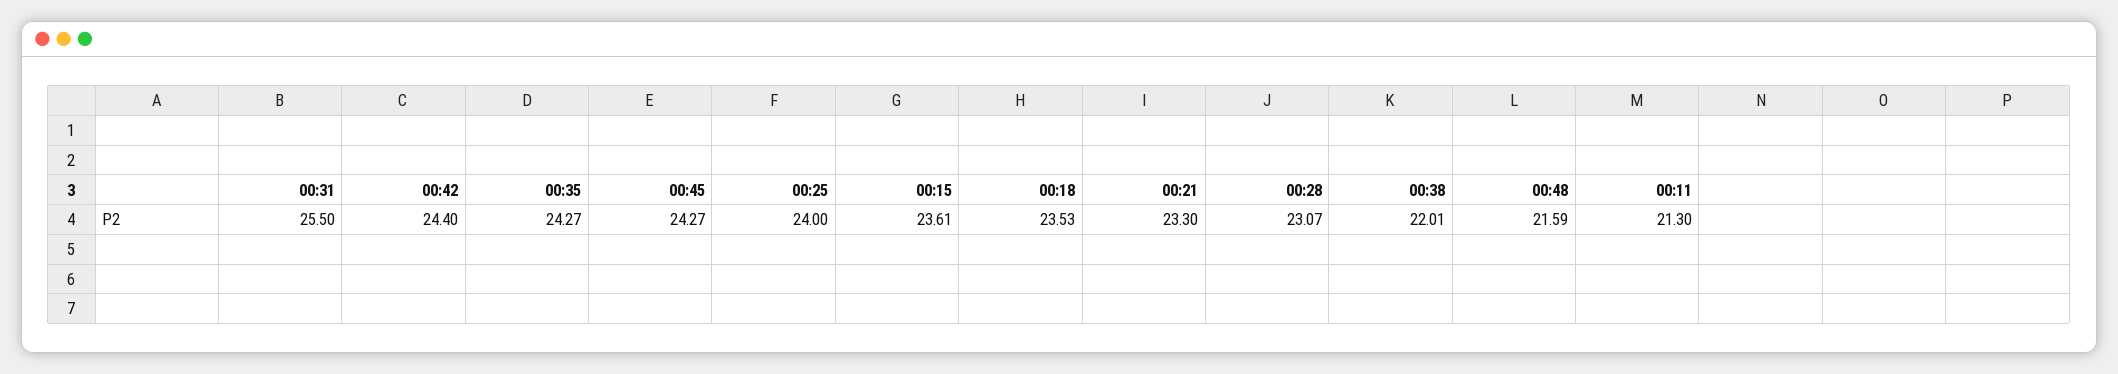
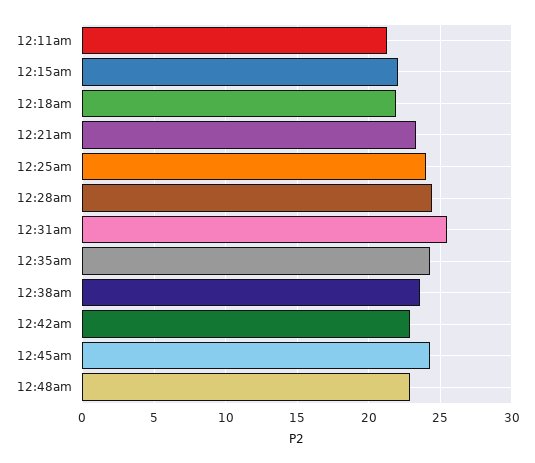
  {
    "00:31": 25.5,
-   "00:42": 24.4,
+   "00:42": 23,
    "00:35": 24.27,
    "00:45": 24.27,
    "00:25": 24,
-   "00:15": 23.61,
+   "00:15": 22,
-   "00:18": 23.53,
+   "00:18": 22,
    "00:21": 23.3,
-   "00:28": 23.07,
+   "00:28": 24.5,
-   "00:38": 22.01,
+   "00:38": 23.5,
-   "00:48": 21.59,
+   "00:48": 23,
    "00:11": 21.3
  }

